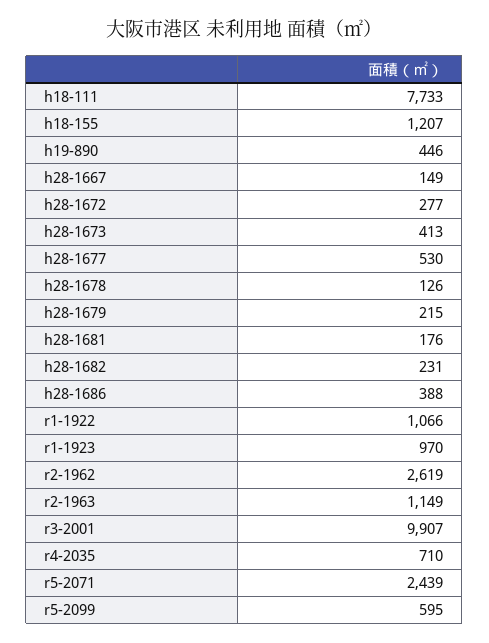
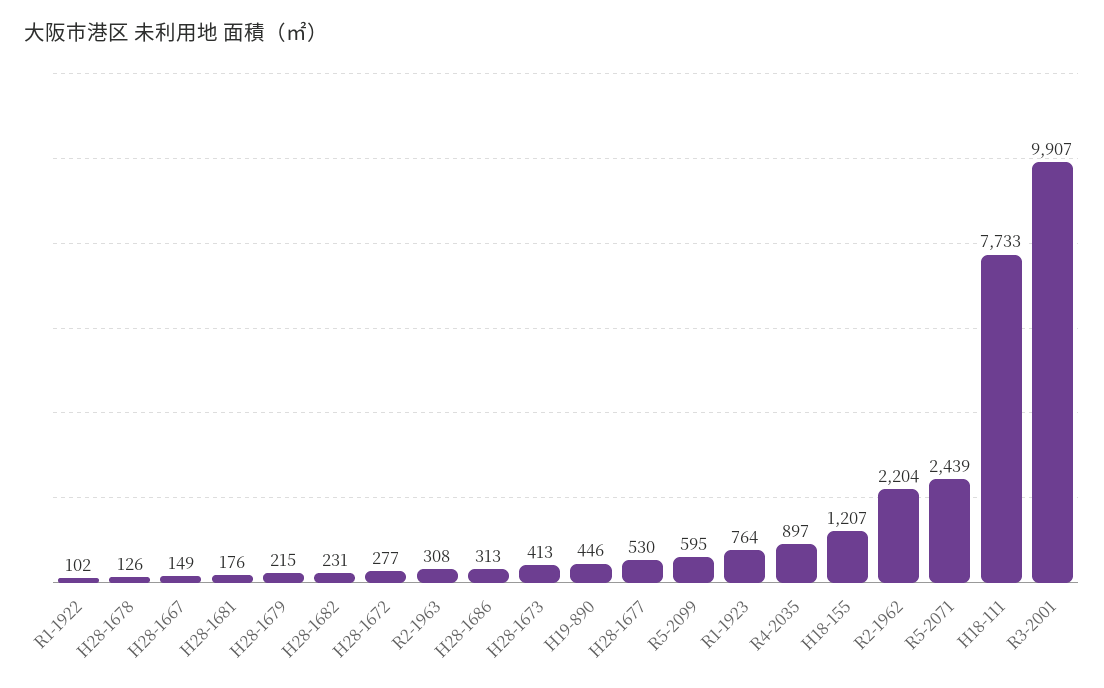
  {
    "h18-111": 7733,
    "h18-155": 1207,
    "h19-890": 446,
    "h28-1667": 149,
    "h28-1672": 277,
    "h28-1673": 413,
    "h28-1677": 530,
    "h28-1678": 126,
    "h28-1679": 215,
    "h28-1681": 176,
    "h28-1682": 231,
-   "h28-1686": 388,
+   "h28-1686": 313,
-   "r1-1922": 1066,
+   "r1-1922": 102,
-   "r1-1923": 970,
+   "r1-1923": 764,
-   "r2-1962": 2619,
+   "r2-1962": 2204,
-   "r2-1963": 1149,
+   "r2-1963": 308,
    "r3-2001": 9907,
-   "r4-2035": 710,
+   "r4-2035": 897,
    "r5-2071": 2439,
    "r5-2099": 595
  }

